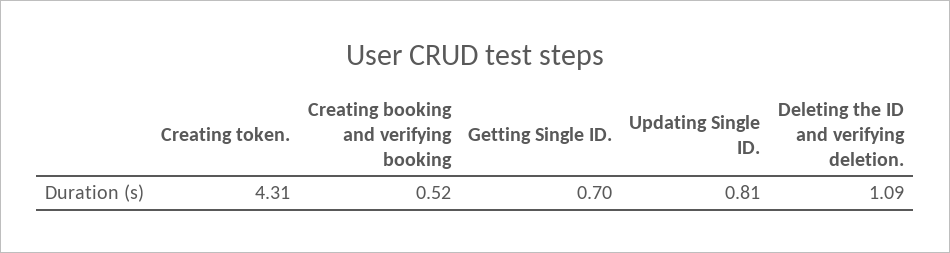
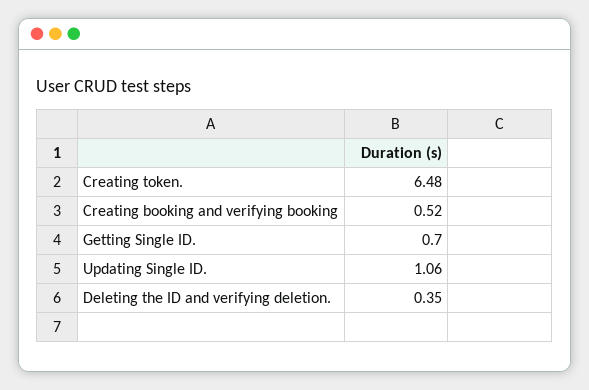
  {
-   "Creating token.": 4.31,
+   "Creating token.": 6.48,
    "Creating booking and verifying booking": 0.52,
    "Getting Single ID.": 0.7,
-   "Updating Single ID.": 0.81,
+   "Updating Single ID.": 1.06,
-   "Deleting the ID and verifying deletion.": 1.09
+   "Deleting the ID and verifying deletion.": 0.35
  }

